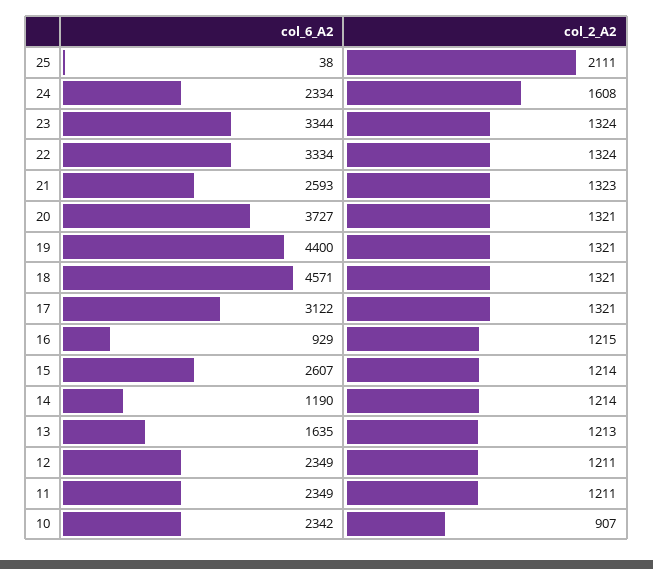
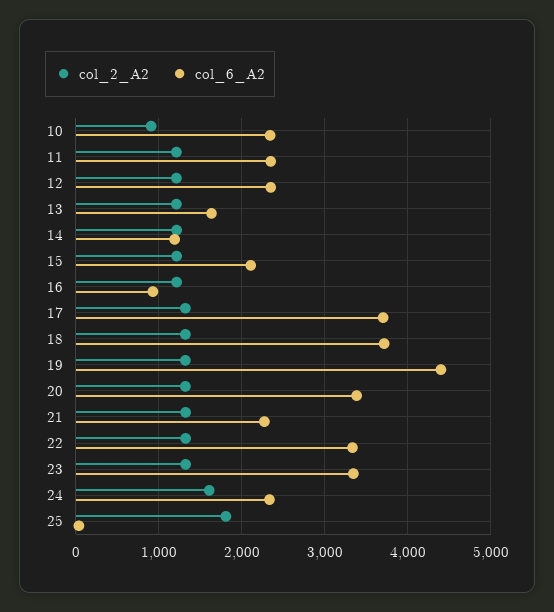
  {
    "col_6_A2": {
      "25": 38,
      "24": 2334,
      "23": 3344,
      "22": 3334,
-     "21": 2593,
+     "21": 2300,
-     "20": 3727,
+     "20": 3400,
      "19": 4400,
-     "18": 4571,
+     "18": 3700,
-     "17": 3122,
+     "17": 3700,
      "16": 929,
-     "15": 2607,
+     "15": 2100,
      "14": 1190,
      "13": 1635,
      "12": 2349,
      "11": 2349,
      "10": 2342
    },
    "col_2_A2": {
-     "25": 2111,
+     "25": 1800,
      "24": 1608,
      "23": 1324,
      "22": 1324,
      "21": 1323,
      "20": 1321,
      "19": 1321,
      "18": 1321,
      "17": 1321,
      "16": 1215,
      "15": 1214,
      "14": 1214,
      "13": 1213,
      "12": 1211,
      "11": 1211,
      "10": 907
    }
  }

